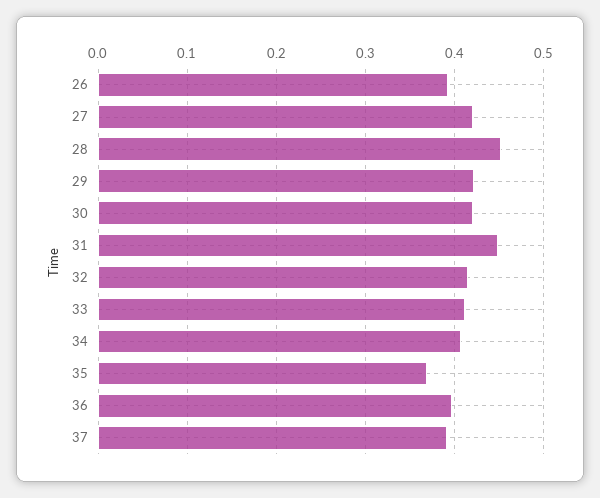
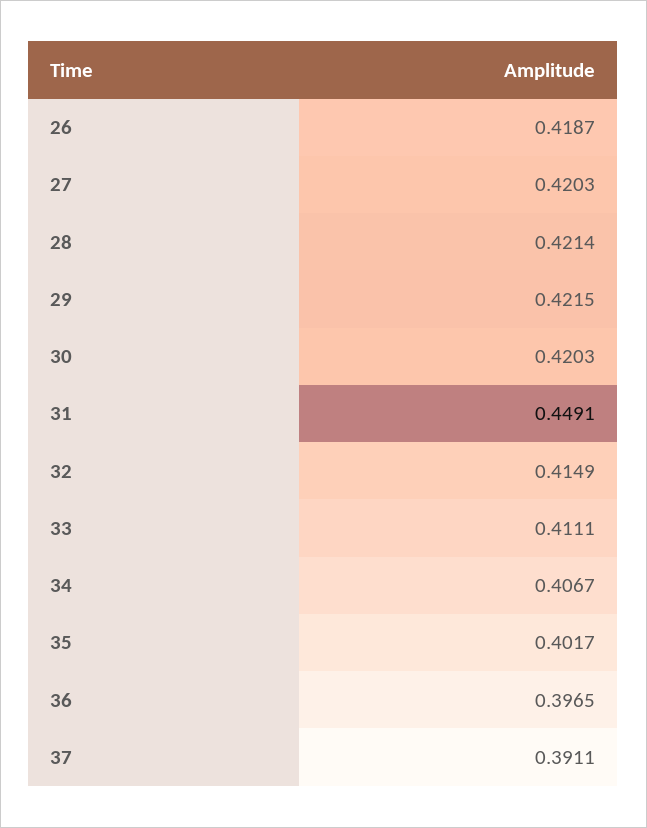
  {
-   "26": 0.39,
+   "26": 0.4187,
    "27": 0.4203,
-   "28": 0.45,
+   "28": 0.4214,
    "29": 0.4215,
    "30": 0.4203,
    "31": 0.4491,
    "32": 0.4149,
    "33": 0.4111,
    "34": 0.4067,
-   "35": 0.37,
+   "35": 0.4017,
    "36": 0.3965,
    "37": 0.3911
  }

